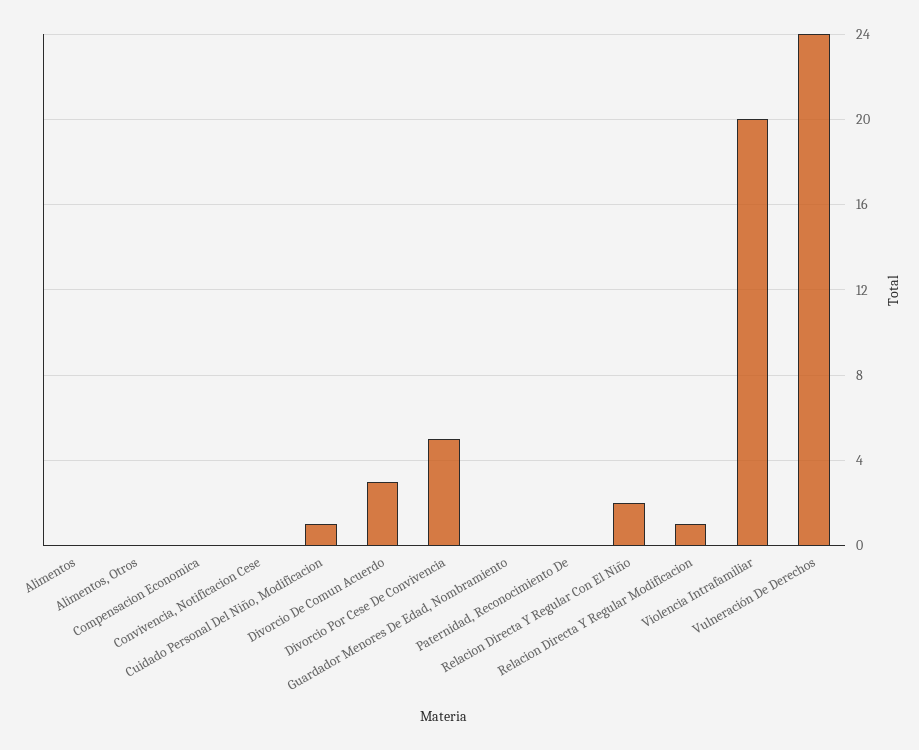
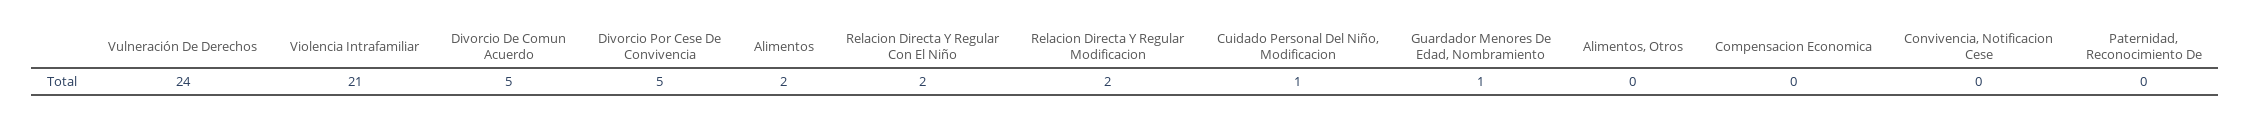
  {
-   "Alimentos": 0,
+   "Alimentos": 2,
    "Alimentos, Otros": 0,
    "Compensacion Economica": 0,
    "Convivencia, Notificacion Cese": 0,
    "Cuidado Personal Del Niño, Modificacion": 1,
-   "Divorcio De Comun Acuerdo": 3,
+   "Divorcio De Comun Acuerdo": 5,
    "Divorcio Por Cese De Convivencia": 5,
-   "Guardador Menores De Edad, Nombramiento": 0,
+   "Guardador Menores De Edad, Nombramiento": 1,
    "Paternidad, Reconocimiento De": 0,
    "Relacion Directa Y Regular Con El Niño": 2,
-   "Relacion Directa Y Regular Modificacion": 1,
+   "Relacion Directa Y Regular Modificacion": 2,
-   "Violencia Intrafamiliar": 20,
+   "Violencia Intrafamiliar": 21,
    "Vulneración De Derechos": 24
  }

